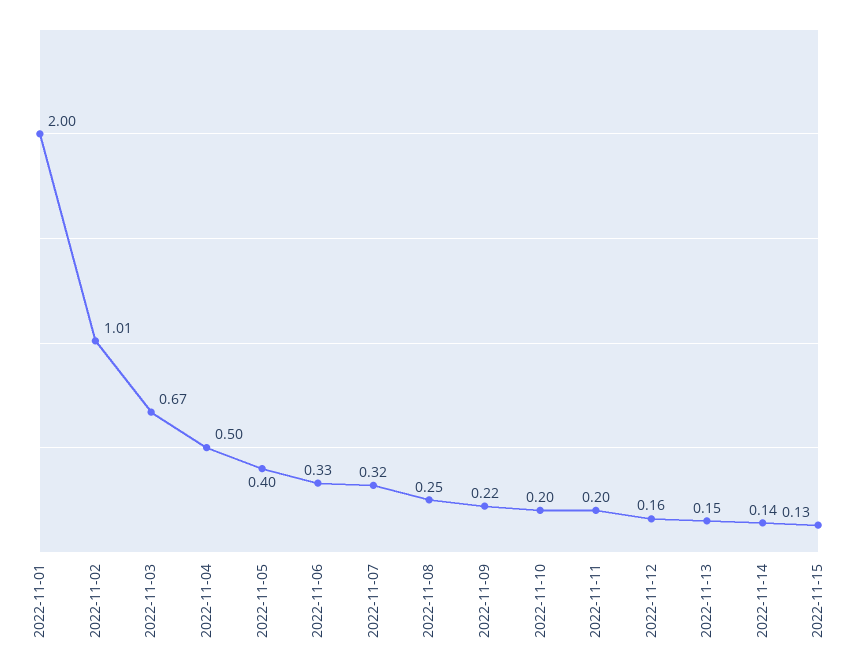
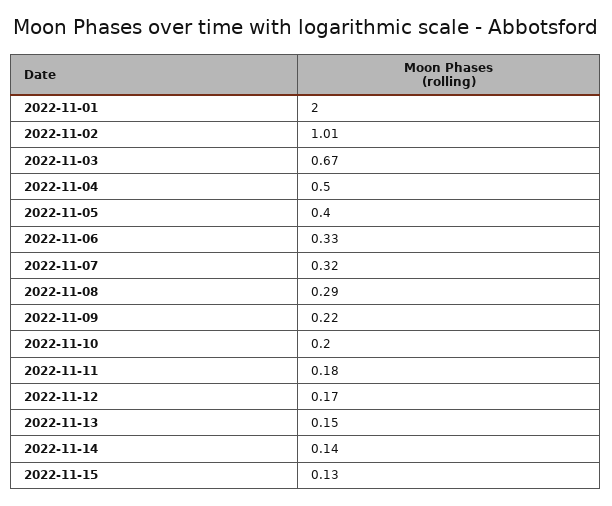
  {
    "2022-11-01": 2,
    "2022-11-02": 1.01,
    "2022-11-03": 0.67,
    "2022-11-04": 0.5,
    "2022-11-05": 0.4,
    "2022-11-06": 0.33,
    "2022-11-07": 0.32,
-   "2022-11-08": 0.25,
+   "2022-11-08": 0.29,
    "2022-11-09": 0.22,
    "2022-11-10": 0.2,
-   "2022-11-11": 0.2,
+   "2022-11-11": 0.18,
-   "2022-11-12": 0.16,
+   "2022-11-12": 0.17,
    "2022-11-13": 0.15,
    "2022-11-14": 0.14,
    "2022-11-15": 0.13
  }

